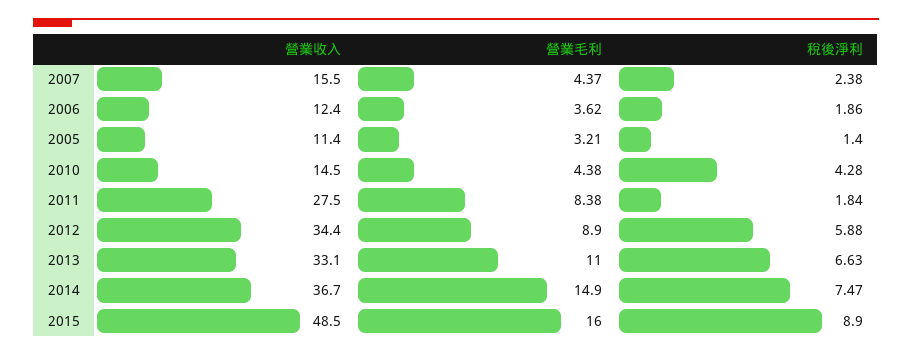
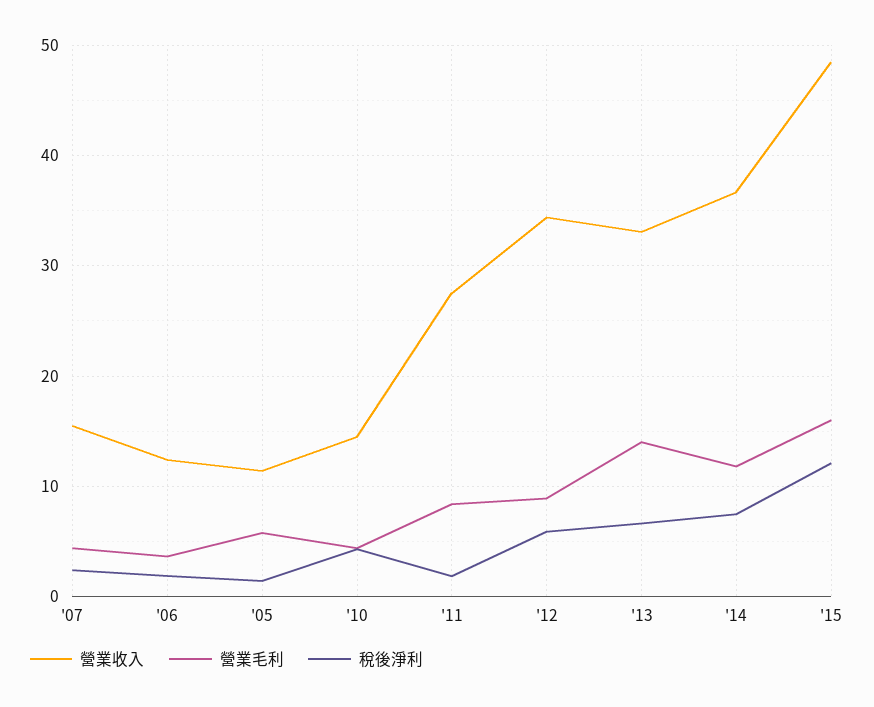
  {
    "營業收入": {
      "2007": 15.5,
      "2006": 12.4,
      "2005": 11.4,
      "2010": 14.5,
      "2011": 27.5,
      "2012": 34.4,
      "2013": 33.1,
      "2014": 36.7,
      "2015": 48.5
    },
    "營業毛利": {
      "2007": 4.37,
      "2006": 3.62,
-     "2005": 3.21,
+     "2005": 6,
      "2010": 4.38,
      "2011": 8.38,
      "2012": 8.9,
-     "2013": 11,
+     "2013": 14,
-     "2014": 14.9,
+     "2014": 12,
      "2015": 16
    },
    "稅後淨利": {
      "2007": 2.38,
      "2006": 1.86,
      "2005": 1.4,
      "2010": 4.28,
      "2011": 1.84,
      "2012": 5.88,
      "2013": 6.63,
      "2014": 7.47,
-     "2015": 8.9
+     "2015": 12
    }
  }

